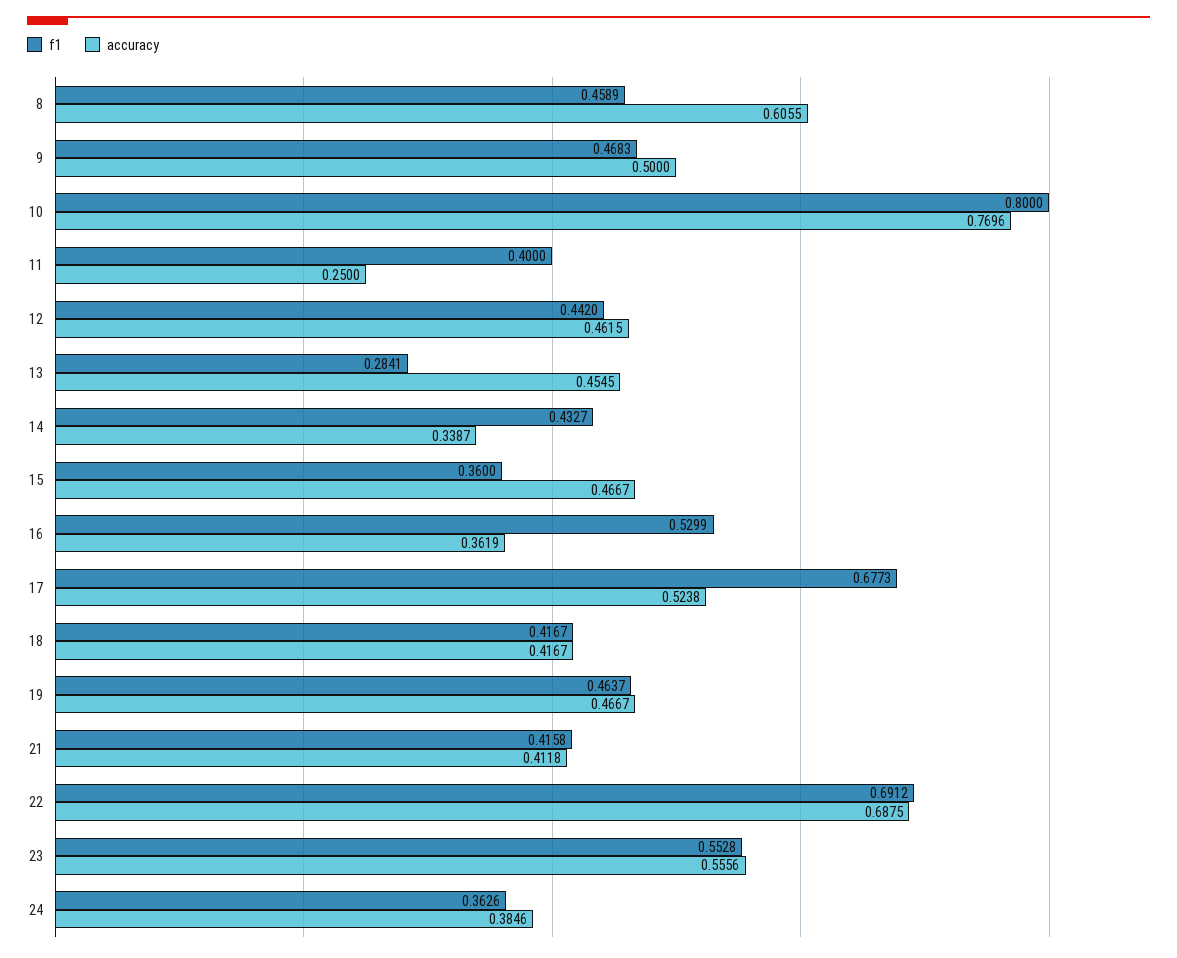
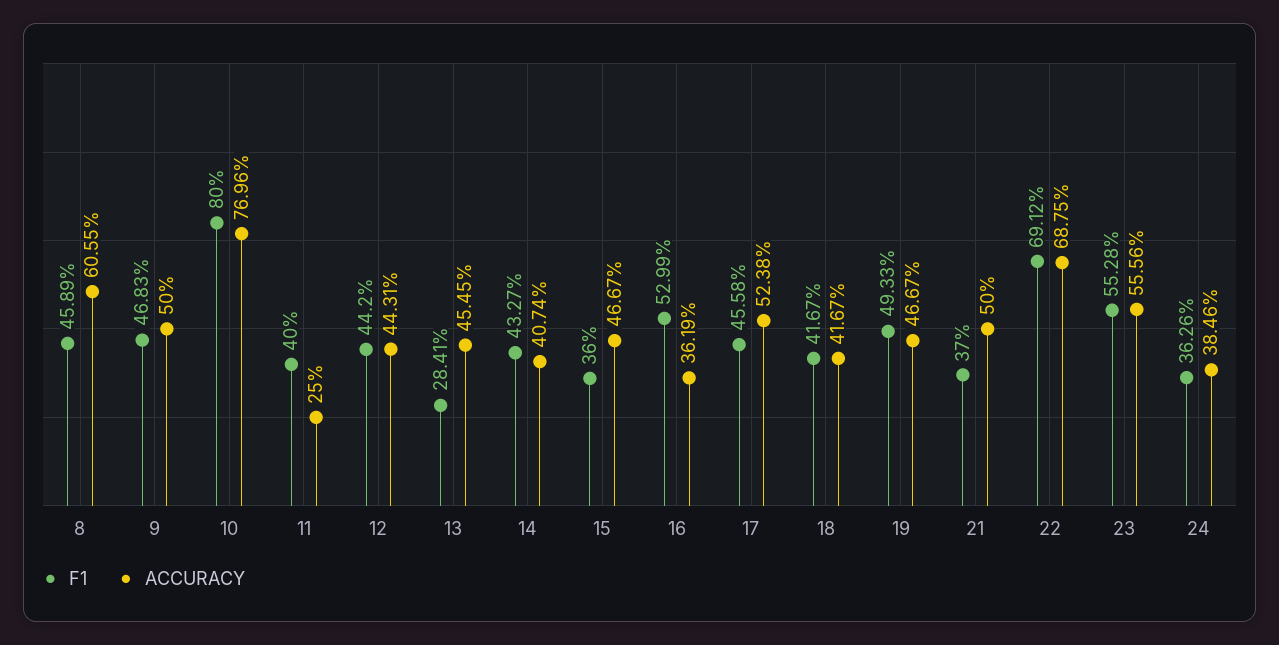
  {
    "f1": {
      "8": 0.4589,
      "9": 0.4683,
      "10": 0.8,
      "11": 0.4,
      "12": 0.442,
      "13": 0.2841,
      "14": 0.4327,
      "15": 0.36,
      "16": 0.5299,
-     "17": 0.6773,
+     "17": 0.4558,
      "18": 0.4167,
-     "19": 0.4637,
+     "19": 0.4933,
-     "21": 0.4158,
+     "21": 0.37,
      "22": 0.6912,
      "23": 0.5528,
      "24": 0.3626
    },
    "accuracy": {
      "8": 0.6055,
      "9": 0.5,
      "10": 0.7696,
      "11": 0.25,
-     "12": 0.4615,
+     "12": 0.4431,
      "13": 0.4545,
-     "14": 0.3387,
+     "14": 0.4074,
      "15": 0.4667,
      "16": 0.3619,
      "17": 0.5238,
      "18": 0.4167,
      "19": 0.4667,
-     "21": 0.4118,
+     "21": 0.5,
      "22": 0.6875,
      "23": 0.5556,
      "24": 0.3846
    }
  }

